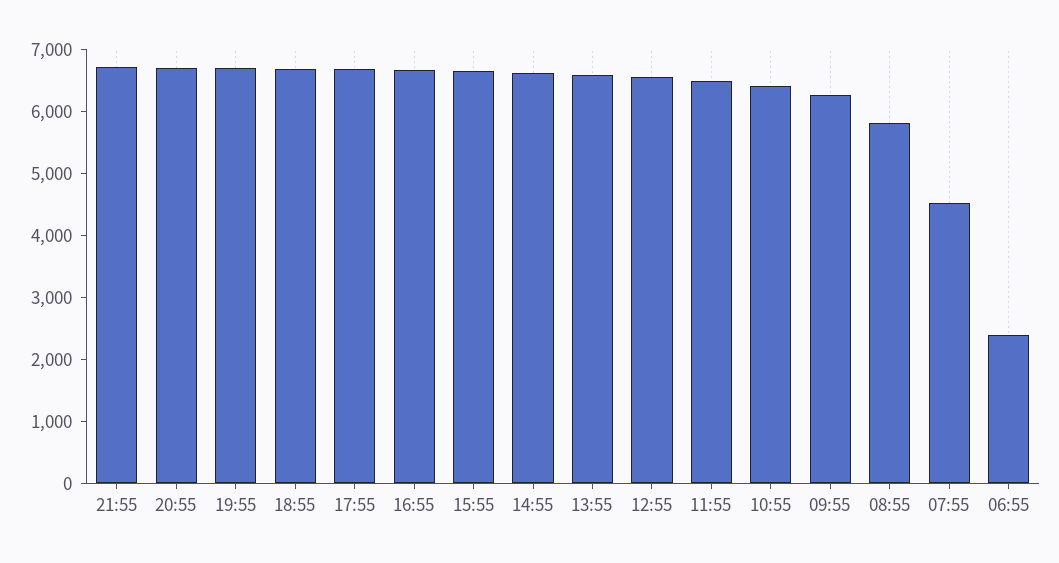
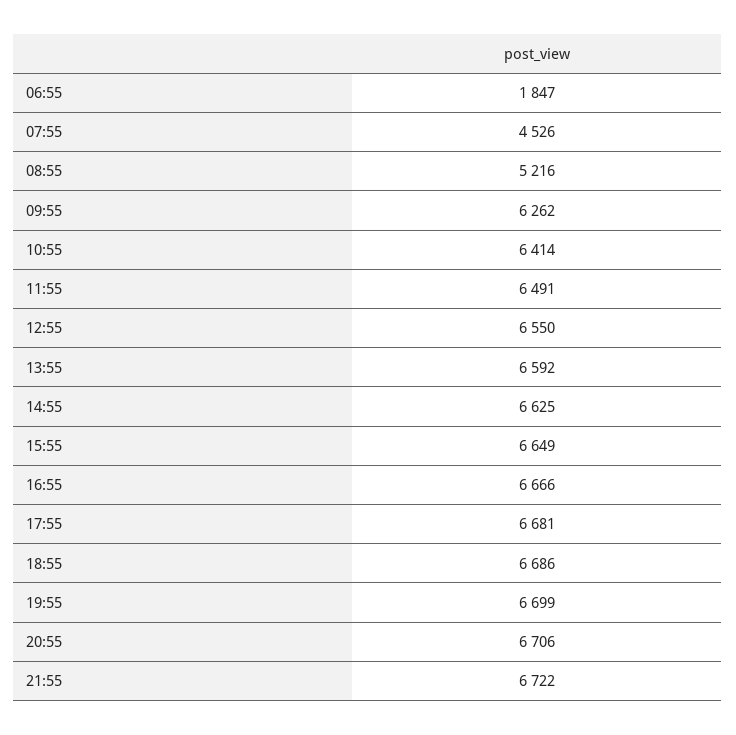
  {
    "21:55": 6722,
    "20:55": 6706,
    "19:55": 6699,
    "18:55": 6686,
    "17:55": 6681,
    "16:55": 6666,
    "15:55": 6649,
    "14:55": 6625,
    "13:55": 6592,
    "12:55": 6550,
    "11:55": 6491,
    "10:55": 6414,
    "09:55": 6262,
-   "08:55": 5800,
+   "08:55": 5216,
    "07:55": 4526,
-   "06:55": 2400
+   "06:55": 1847
  }

